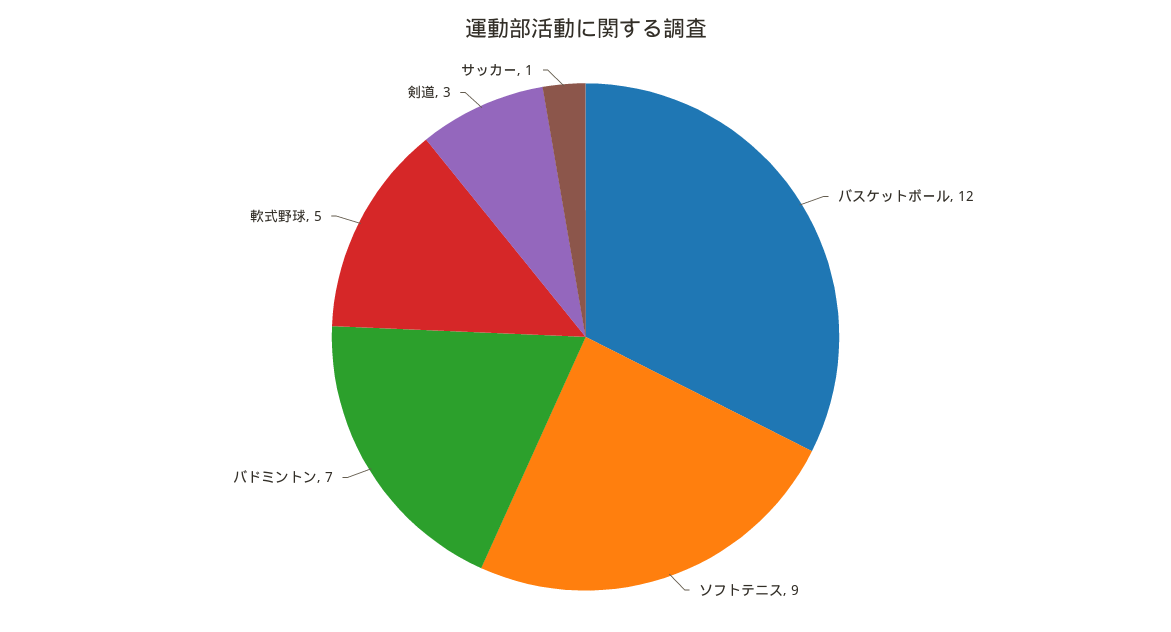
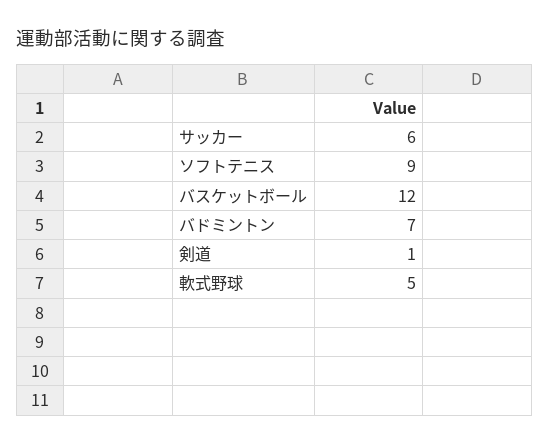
  {
    "バスケットボール": 12,
    "ソフトテニス": 9,
    "バドミントン": 7,
    "軟式野球": 5,
-   "剣道": 3,
+   "剣道": 1,
-   "サッカー": 1
+   "サッカー": 6
  }

